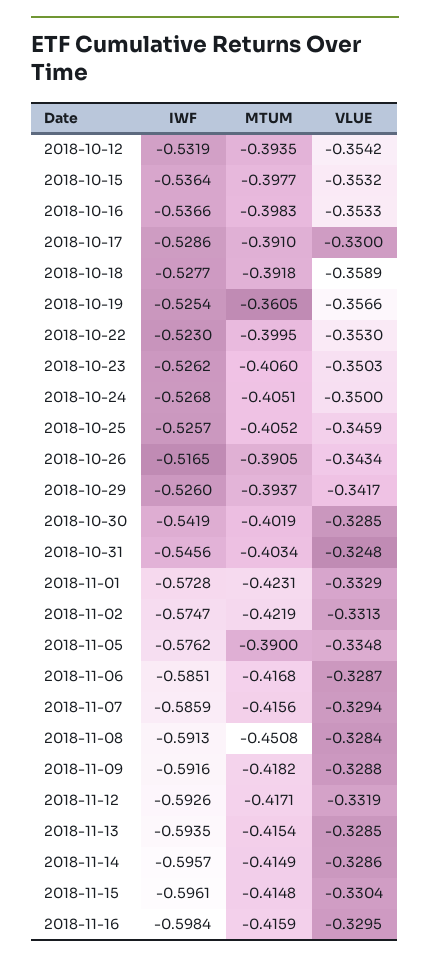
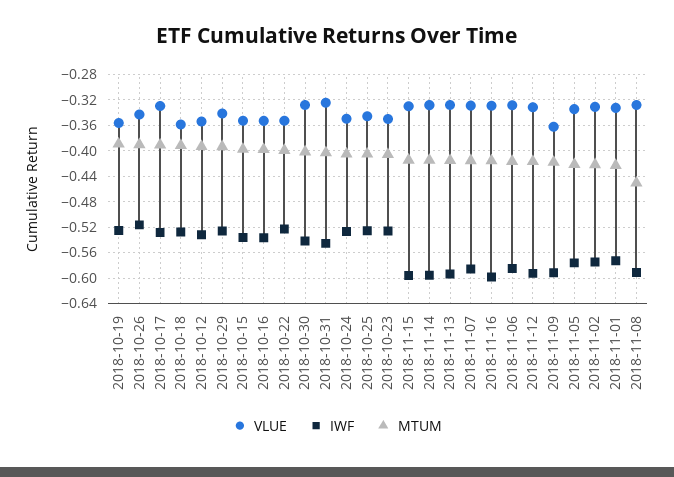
  {
    "IWF": {
      "2018-10-12": -0.5319,
      "2018-10-15": -0.5364,
      "2018-10-16": -0.5366,
      "2018-10-17": -0.5286,
      "2018-10-18": -0.5277,
      "2018-10-19": -0.5254,
      "2018-10-22": -0.523,
      "2018-10-23": -0.5262,
      "2018-10-24": -0.5268,
      "2018-10-25": -0.5257,
      "2018-10-26": -0.5165,
      "2018-10-29": -0.526,
      "2018-10-30": -0.5419,
      "2018-10-31": -0.5456,
      "2018-11-01": -0.5728,
      "2018-11-02": -0.5747,
      "2018-11-05": -0.5762,
      "2018-11-06": -0.5851,
      "2018-11-07": -0.5859,
      "2018-11-08": -0.5913,
      "2018-11-09": -0.5916,
      "2018-11-12": -0.5926,
      "2018-11-13": -0.5935,
      "2018-11-14": -0.5957,
      "2018-11-15": -0.5961,
      "2018-11-16": -0.5984
    },
    "MTUM": {
      "2018-10-12": -0.3935,
      "2018-10-15": -0.3977,
      "2018-10-16": -0.3983,
      "2018-10-17": -0.391,
      "2018-10-18": -0.3918,
-     "2018-10-19": -0.3605,
+     "2018-10-19": -0.39,
      "2018-10-22": -0.3995,
      "2018-10-23": -0.406,
      "2018-10-24": -0.4051,
      "2018-10-25": -0.4052,
      "2018-10-26": -0.3905,
      "2018-10-29": -0.3937,
      "2018-10-30": -0.4019,
      "2018-10-31": -0.4034,
      "2018-11-01": -0.4231,
      "2018-11-02": -0.4219,
-     "2018-11-05": -0.39,
+     "2018-11-05": -0.42,
      "2018-11-06": -0.4168,
      "2018-11-07": -0.4156,
      "2018-11-08": -0.4508,
      "2018-11-09": -0.4182,
      "2018-11-12": -0.4171,
      "2018-11-13": -0.4154,
      "2018-11-14": -0.4149,
      "2018-11-15": -0.4148,
      "2018-11-16": -0.4159
    },
    "VLUE": {
      "2018-10-12": -0.3542,
      "2018-10-15": -0.3532,
      "2018-10-16": -0.3533,
      "2018-10-17": -0.33,
      "2018-10-18": -0.3589,
      "2018-10-19": -0.3566,
      "2018-10-22": -0.353,
      "2018-10-23": -0.3503,
      "2018-10-24": -0.35,
      "2018-10-25": -0.3459,
      "2018-10-26": -0.3434,
      "2018-10-29": -0.3417,
      "2018-10-30": -0.3285,
      "2018-10-31": -0.3248,
      "2018-11-01": -0.3329,
      "2018-11-02": -0.3313,
      "2018-11-05": -0.3348,
      "2018-11-06": -0.3287,
      "2018-11-07": -0.3294,
      "2018-11-08": -0.3284,
-     "2018-11-09": -0.3288,
+     "2018-11-09": -0.36,
      "2018-11-12": -0.3319,
      "2018-11-13": -0.3285,
      "2018-11-14": -0.3286,
      "2018-11-15": -0.3304,
      "2018-11-16": -0.3295
    }
  }

